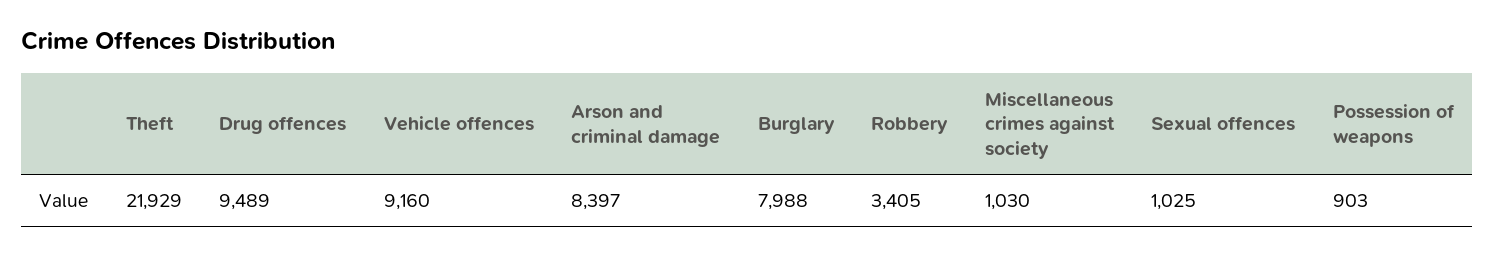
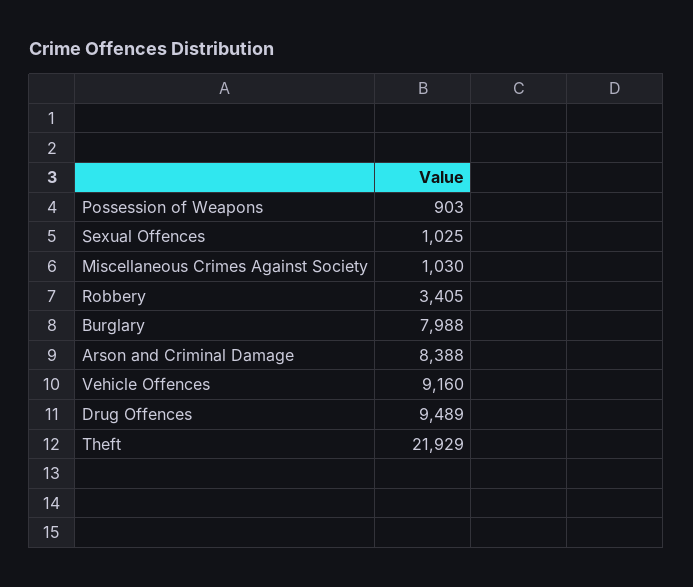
  {
    "Theft": 21929,
    "Drug offences": 9489,
    "Vehicle offences": 9160,
-   "Arson and criminal damage": 8397,
+   "Arson and criminal damage": 8388,
    "Burglary": 7988,
    "Robbery": 3405,
    "Miscellaneous crimes against society": 1030,
    "Sexual offences": 1025,
    "Possession of weapons": 903
  }

